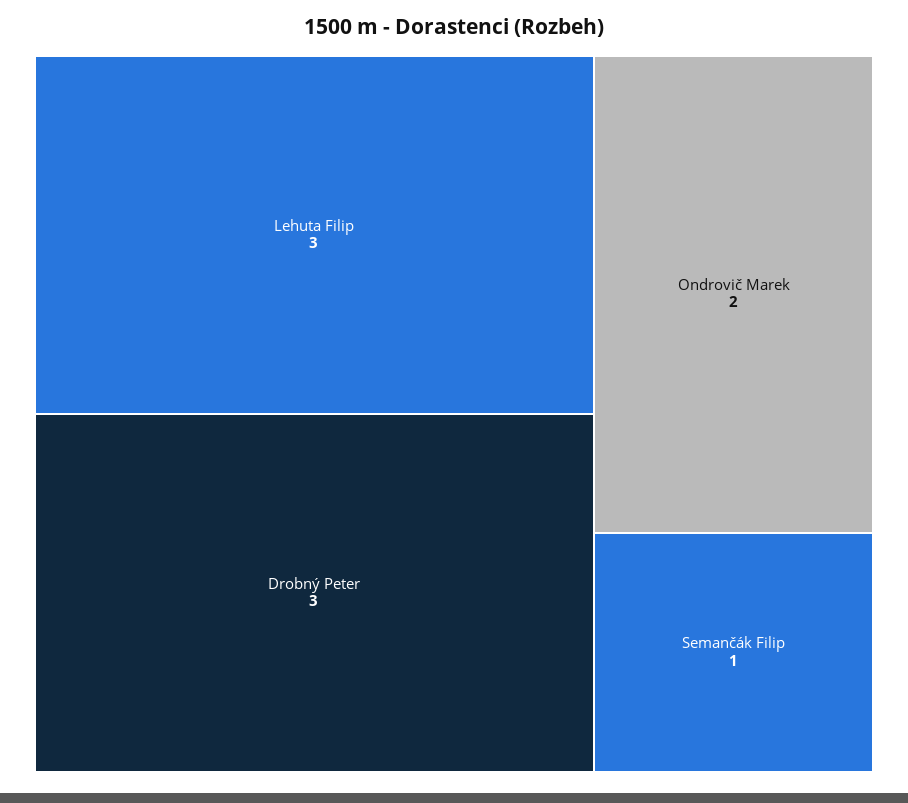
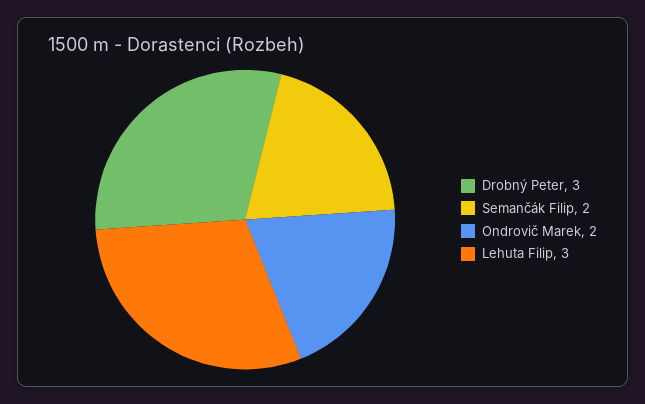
  {
    "Lehuta Filip": 3,
    "Drobný Peter": 3,
    "Ondrovič Marek": 2,
-   "Semančák Filip": 1
+   "Semančák Filip": 2
  }

